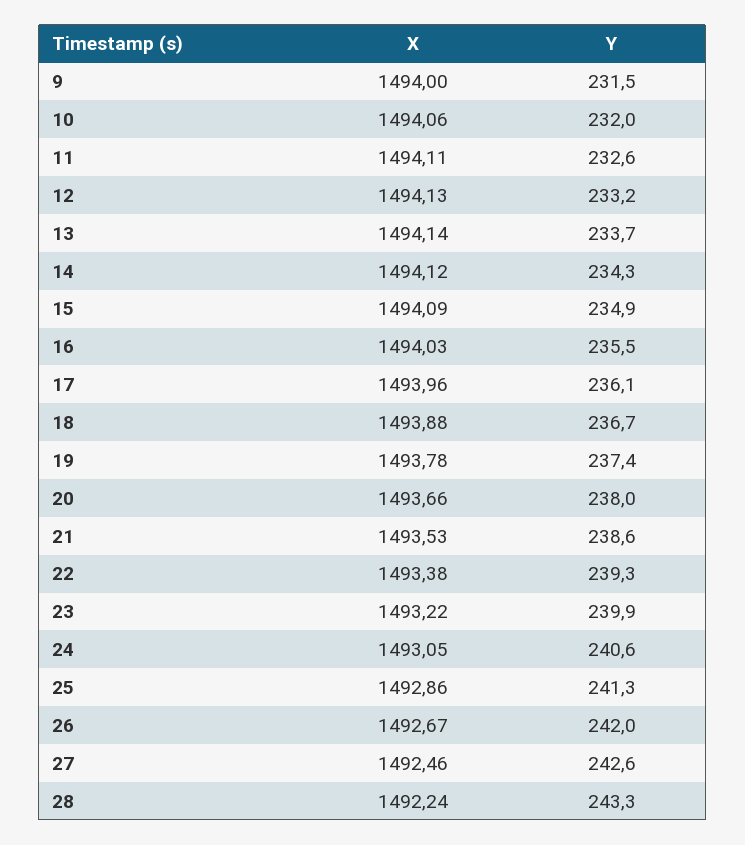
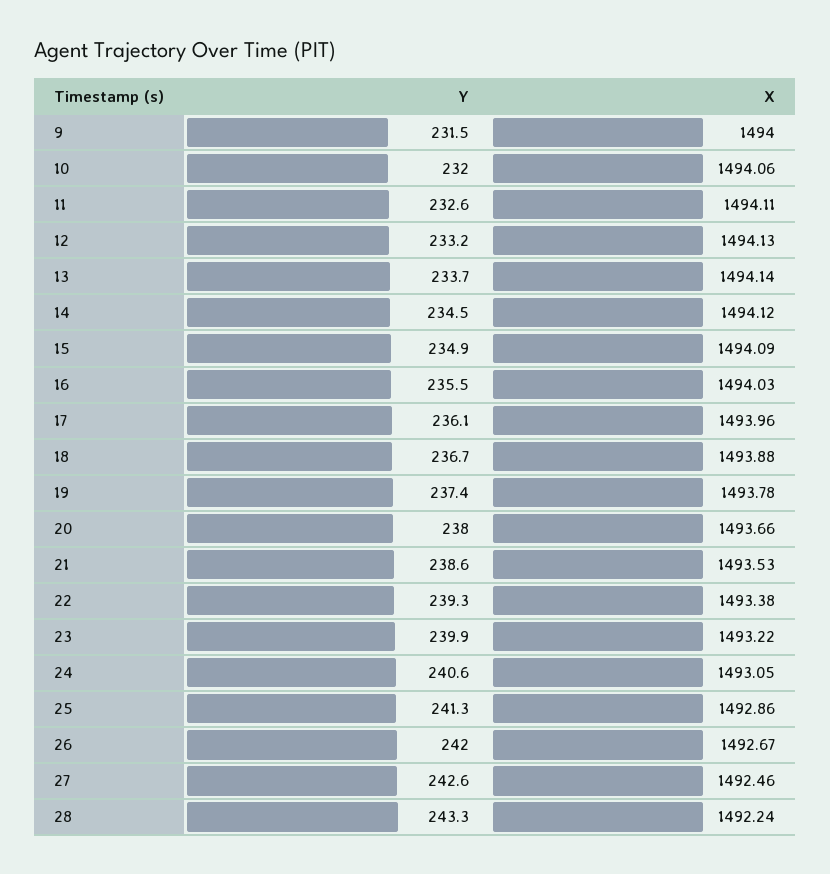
  {
    "X": {
      "9": 1494,
      "10": 1494.06,
      "11": 1494.11,
      "12": 1494.13,
      "13": 1494.14,
      "14": 1494.12,
      "15": 1494.09,
      "16": 1494.03,
      "17": 1493.96,
      "18": 1493.88,
      "19": 1493.78,
      "20": 1493.66,
      "21": 1493.53,
      "22": 1493.38,
      "23": 1493.22,
      "24": 1493.05,
      "25": 1492.86,
      "26": 1492.67,
      "27": 1492.46,
      "28": 1492.24
    },
    "Y": {
      "9": 231.5,
      "10": 232,
      "11": 232.6,
      "12": 233.2,
      "13": 233.7,
-     "14": 234.3,
+     "14": 234.5,
      "15": 234.9,
      "16": 235.5,
      "17": 236.1,
      "18": 236.7,
      "19": 237.4,
      "20": 238,
      "21": 238.6,
      "22": 239.3,
      "23": 239.9,
      "24": 240.6,
      "25": 241.3,
      "26": 242,
      "27": 242.6,
      "28": 243.3
    }
  }

